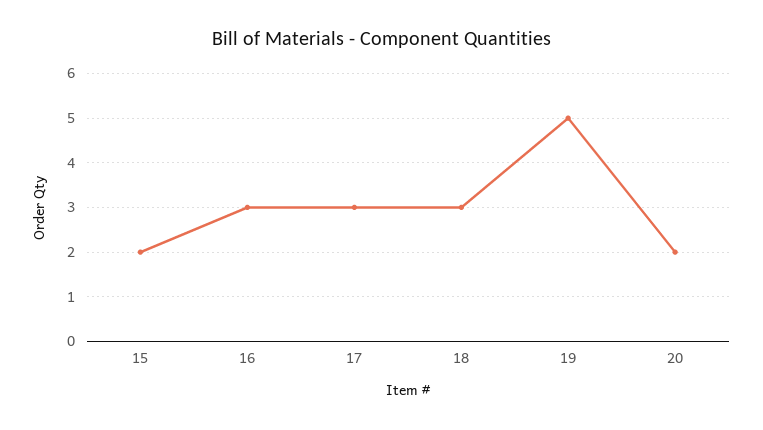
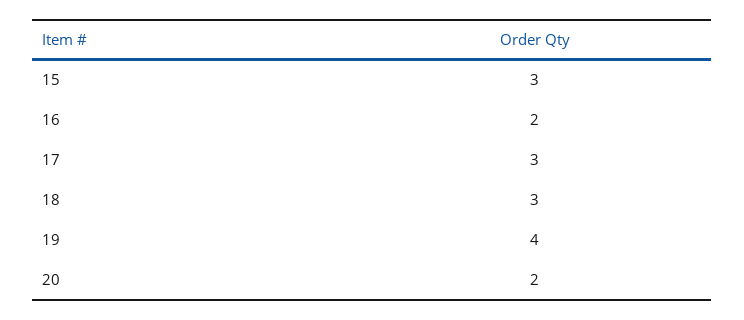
  {
-   "15": 2,
+   "15": 3,
-   "16": 3,
+   "16": 2,
    "17": 3,
    "18": 3,
-   "19": 5,
+   "19": 4,
    "20": 2
  }

